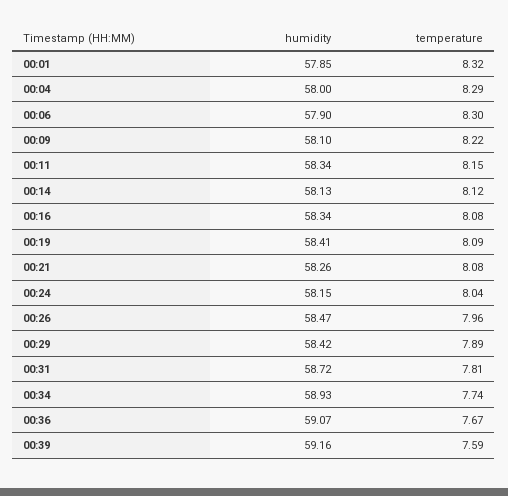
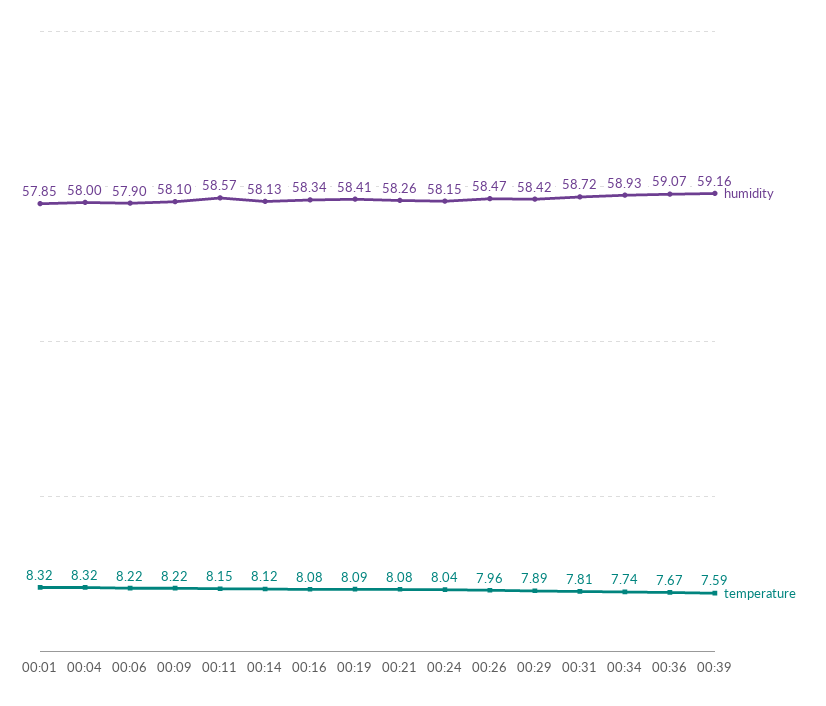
  {
    "humidity": {
      "00:01": 57.85,
      "00:04": 58,
      "00:06": 57.9,
      "00:09": 58.1,
-     "00:11": 58.34,
+     "00:11": 58.57,
      "00:14": 58.13,
      "00:16": 58.34,
      "00:19": 58.41,
      "00:21": 58.26,
      "00:24": 58.15,
      "00:26": 58.47,
      "00:29": 58.42,
      "00:31": 58.72,
      "00:34": 58.93,
      "00:36": 59.07,
      "00:39": 59.16
    },
    "temperature": {
      "00:01": 8.32,
-     "00:04": 8.29,
+     "00:04": 8.32,
-     "00:06": 8.3,
+     "00:06": 8.22,
      "00:09": 8.22,
      "00:11": 8.15,
      "00:14": 8.12,
      "00:16": 8.08,
      "00:19": 8.09,
      "00:21": 8.08,
      "00:24": 8.04,
      "00:26": 7.96,
      "00:29": 7.89,
      "00:31": 7.81,
      "00:34": 7.74,
      "00:36": 7.67,
      "00:39": 7.59
    }
  }

